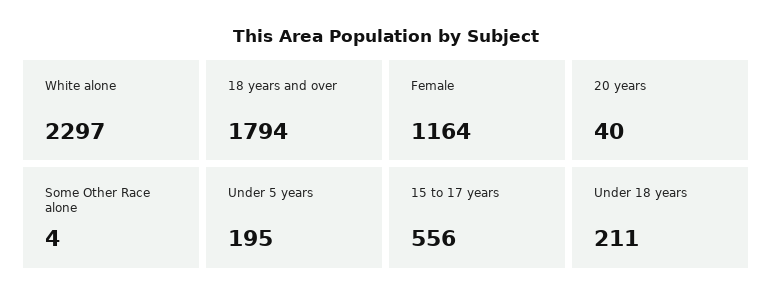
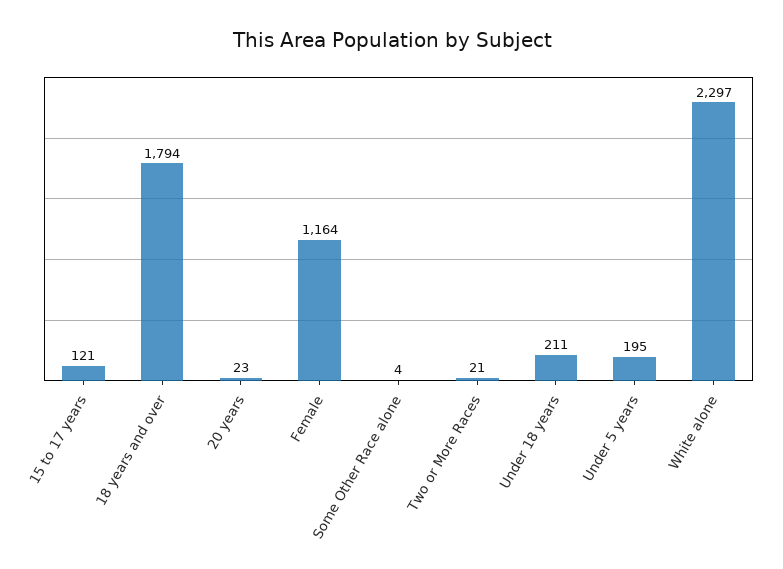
  {
    "White alone": 2297,
    "18 years and over": 1794,
    "Female": 1164,
-   "20 years": 40,
+   "20 years": 23,
    "Some Other Race alone": 4,
    "Under 5 years": 195,
-   "15 to 17 years": 556,
+   "15 to 17 years": 121,
-   "Under 18 years": 211
+   "Under 18 years": 211,
+   "Two or More Races": 21
  }

